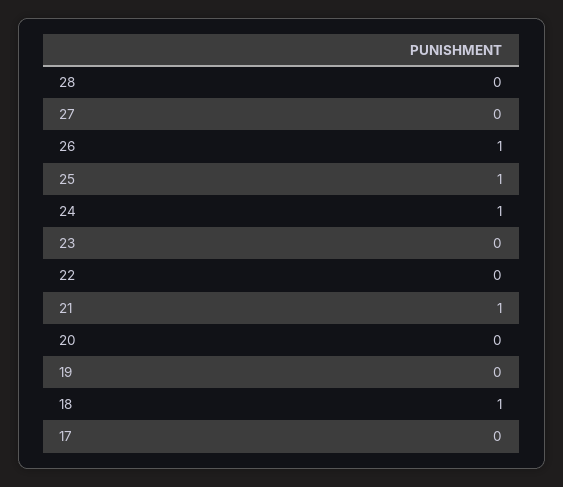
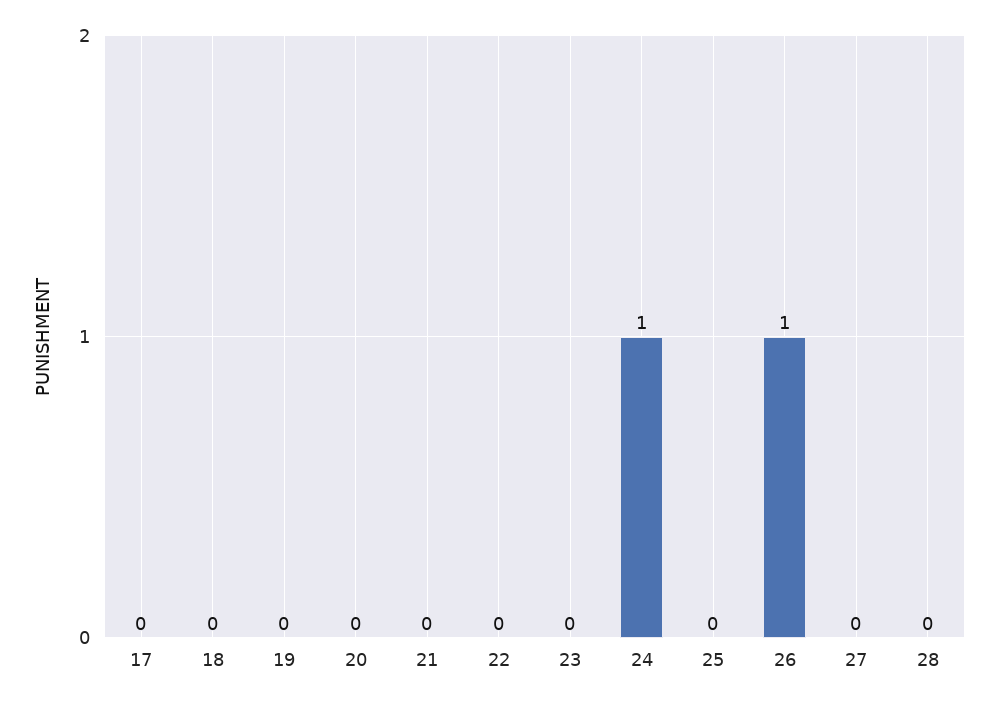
  {
    "28": 0,
    "27": 0,
    "26": 1,
-   "25": 1,
+   "25": 0,
    "24": 1,
    "23": 0,
    "22": 0,
-   "21": 1,
+   "21": 0,
    "20": 0,
    "19": 0,
-   "18": 1,
+   "18": 0,
    "17": 0
  }

